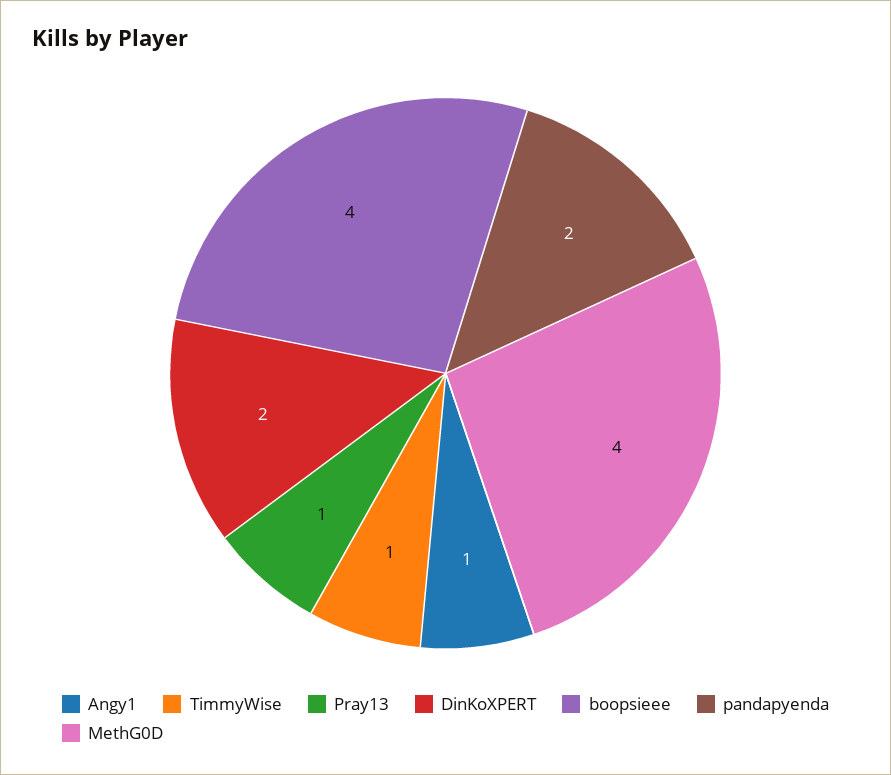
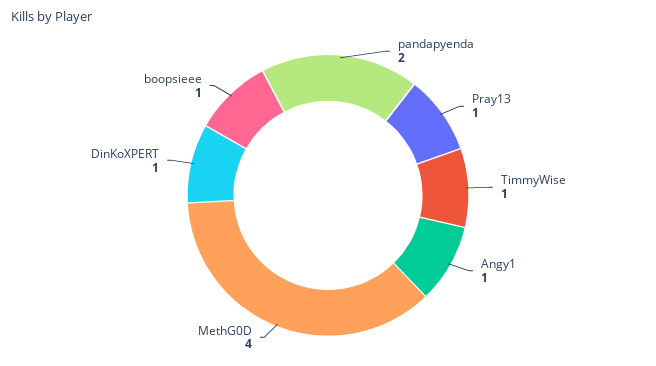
  {
    "Angy1": 1,
    "TimmyWise": 1,
    "Pray13": 1,
-   "DinKoXPERT": 2,
+   "DinKoXPERT": 1,
-   "boopsieee": 4,
+   "boopsieee": 1,
    "pandapyenda": 2,
    "MethG0D": 4
  }

